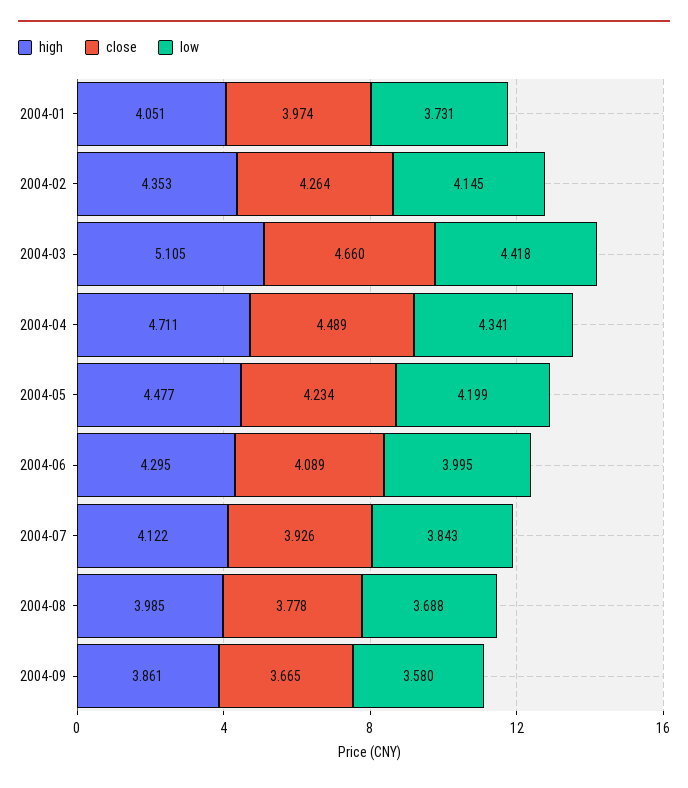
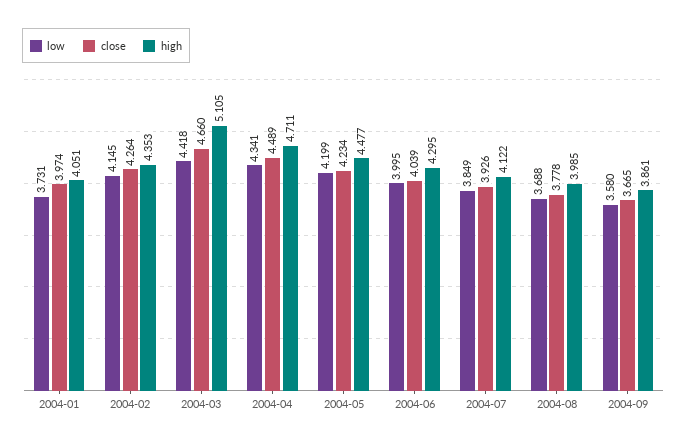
  {
    "high": {
      "2004-01": 4.051,
      "2004-02": 4.353,
      "2004-03": 5.105,
      "2004-04": 4.711,
      "2004-05": 4.477,
      "2004-06": 4.295,
      "2004-07": 4.122,
      "2004-08": 3.985,
      "2004-09": 3.861
    },
    "close": {
      "2004-01": 3.974,
      "2004-02": 4.264,
      "2004-03": 4.66,
      "2004-04": 4.489,
      "2004-05": 4.234,
-     "2004-06": 4.089,
+     "2004-06": 4.039,
      "2004-07": 3.926,
      "2004-08": 3.778,
      "2004-09": 3.665
    },
    "low": {
      "2004-01": 3.731,
      "2004-02": 4.145,
      "2004-03": 4.418,
      "2004-04": 4.341,
      "2004-05": 4.199,
      "2004-06": 3.995,
-     "2004-07": 3.843,
+     "2004-07": 3.849,
      "2004-08": 3.688,
      "2004-09": 3.58
    }
  }

